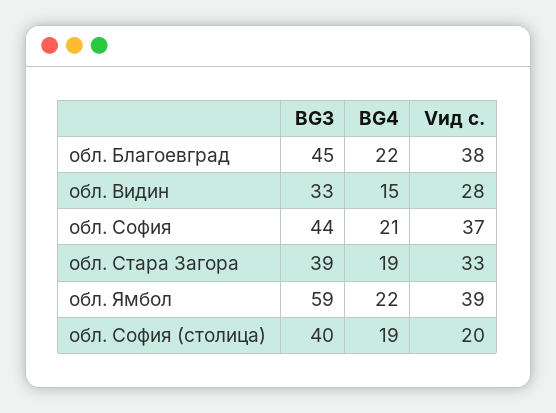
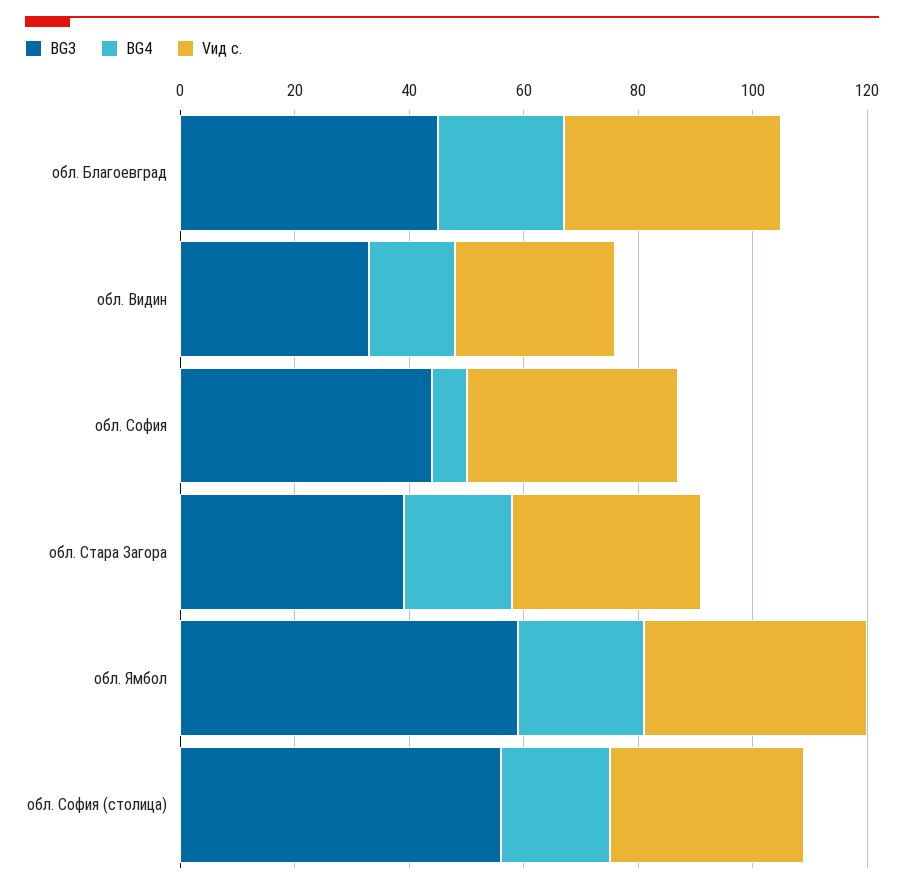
  {
    "BG3": {
      "обл. Благоевград": 45,
      "обл. Видин": 33,
      "обл. София": 44,
      "обл. Стара Загора": 39,
      "обл. Ямбол": 59,
-     "обл. София (столица)": 40
+     "обл. София (столица)": 55
    },
    "BG4": {
      "обл. Благоевград": 22,
      "обл. Видин": 15,
-     "обл. София": 21,
+     "обл. София": 5,
      "обл. Стара Загора": 19,
      "обл. Ямбол": 22,
      "обл. София (столица)": 19
    },
    "Vид с.": {
      "обл. Благоевград": 38,
      "обл. Видин": 28,
      "обл. София": 37,
      "обл. Стара Загора": 33,
      "обл. Ямбол": 39,
-     "обл. София (столица)": 20
+     "обл. София (столица)": 35
    }
  }

